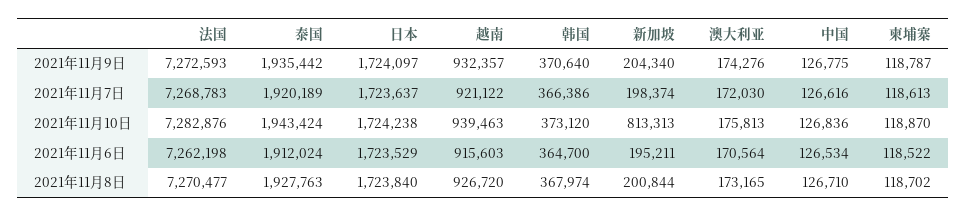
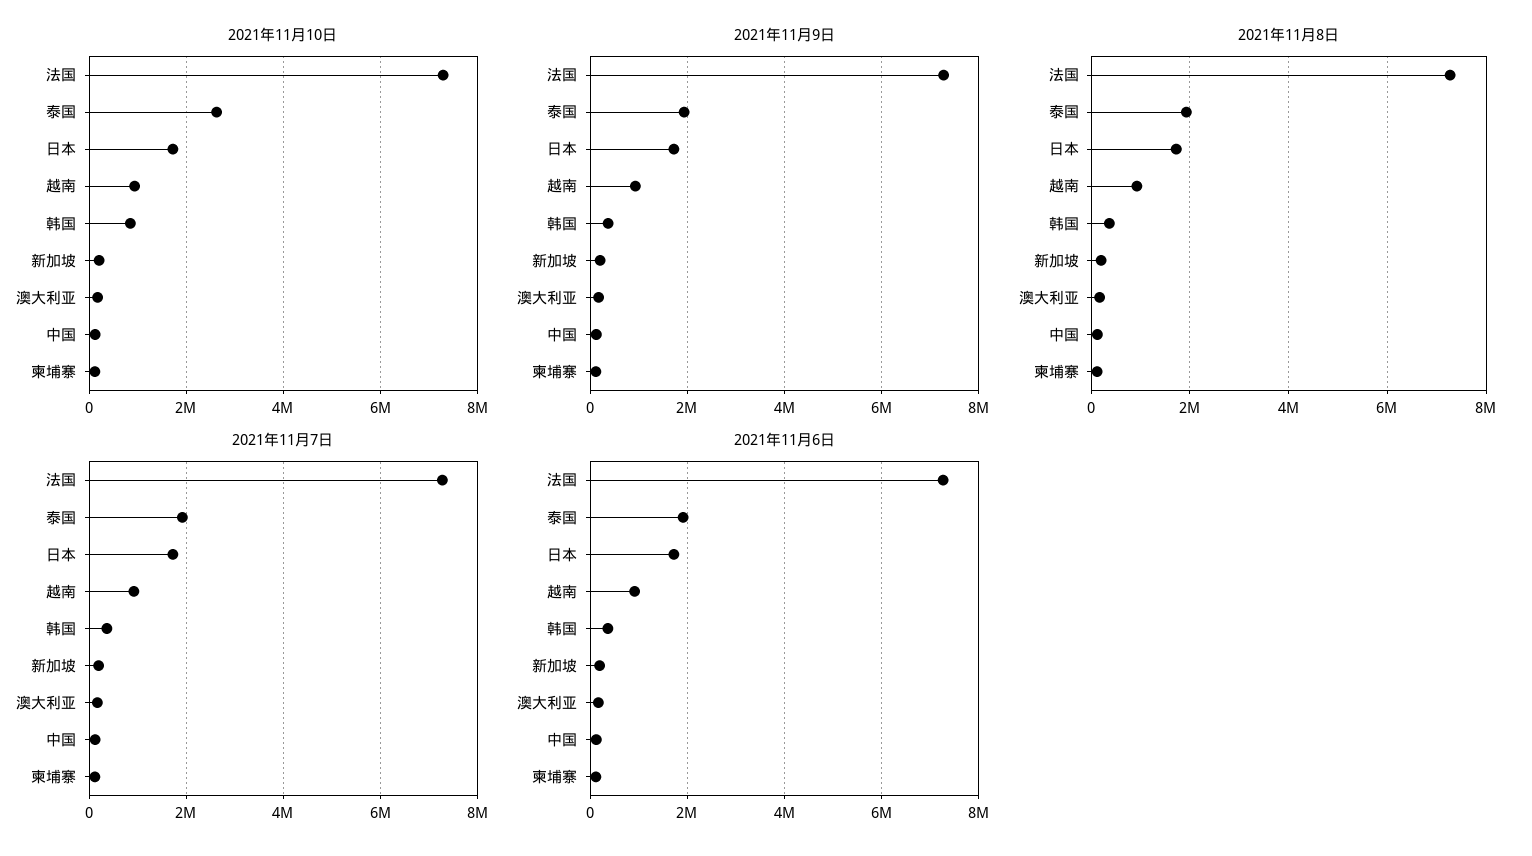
  {
    "2021年11月9日": {
      "法国": 7272593,
      "泰国": 1935442,
      "日本": 1724097,
      "越南": 932357,
      "韩国": 370640,
      "新加坡": 204340,
      "澳大利亚": 174276,
      "中国": 126775,
      "柬埔寨": 118787
    },
    "2021年11月7日": {
      "法国": 7268783,
      "泰国": 1920189,
      "日本": 1723637,
      "越南": 921122,
      "韩国": 366386,
      "新加坡": 198374,
      "澳大利亚": 172030,
      "中国": 126616,
      "柬埔寨": 118613
    },
    "2021年11月10日": {
      "法国": 7282876,
-     "泰国": 1943424,
+     "泰国": 2600000,
      "日本": 1724238,
      "越南": 939463,
-     "韩国": 373120,
+     "韩国": 800000,
-     "新加坡": 813313,
+     "新加坡": 200000,
      "澳大利亚": 175813,
      "中国": 126836,
      "柬埔寨": 118870
    },
    "2021年11月6日": {
      "法国": 7262198,
      "泰国": 1912024,
      "日本": 1723529,
      "越南": 915603,
      "韩国": 364700,
      "新加坡": 195211,
      "澳大利亚": 170564,
      "中国": 126534,
      "柬埔寨": 118522
    },
    "2021年11月8日": {
      "法国": 7270477,
      "泰国": 1927763,
      "日本": 1723840,
      "越南": 926720,
      "韩国": 367974,
      "新加坡": 200844,
      "澳大利亚": 173165,
      "中国": 126710,
      "柬埔寨": 118702
    }
  }

